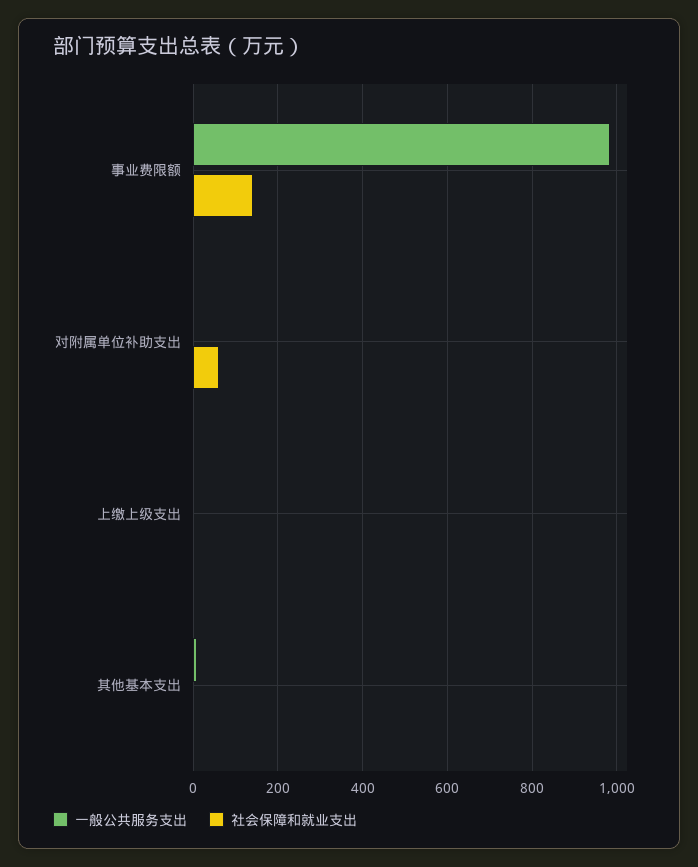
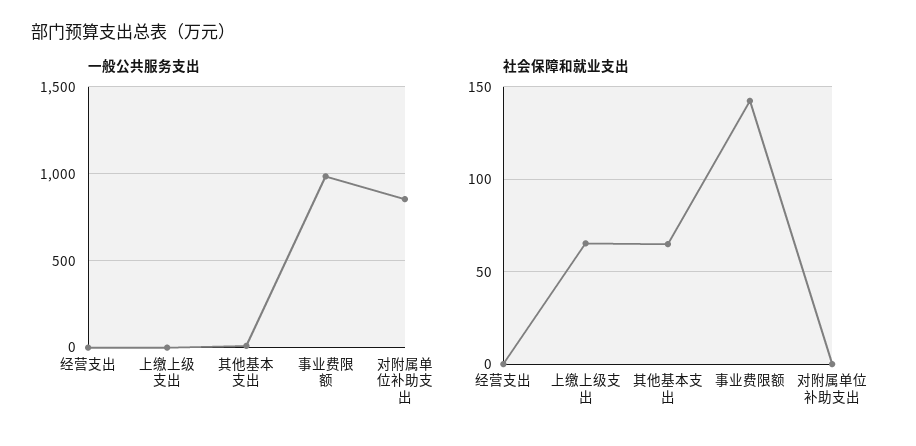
  {
    "一般公共服务支出": {
      "事业费限额": 980,
-     "对附属单位补助支出": 0,
+     "对附属单位补助支出": 850,
      "上缴上级支出": 0,
-     "其他基本支出": 0
+     "其他基本支出": 0,
+     "经营支出": 0
    },
    "社会保障和就业支出": {
      "事业费限额": 140,
-     "对附属单位补助支出": 60,
+     "对附属单位补助支出": 0,
-     "上缴上级支出": 0,
+     "上缴上级支出": 65,
-     "其他基本支出": 0
+     "其他基本支出": 65,
+     "经营支出": 0
    }
  }

